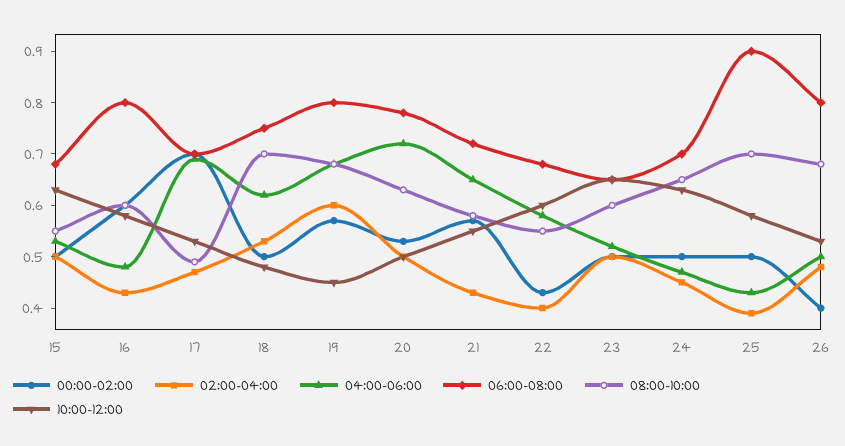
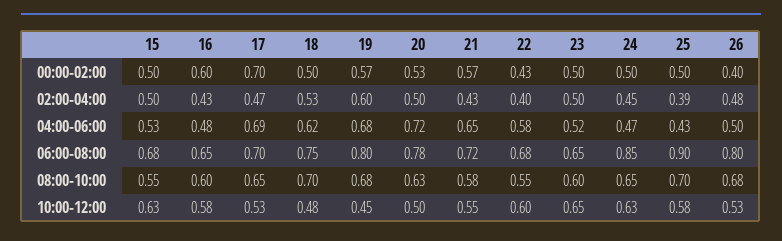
  {
    "00:00-02:00": {
      "15": 0.5,
      "16": 0.6,
      "17": 0.7,
      "18": 0.5,
      "19": 0.57,
      "20": 0.53,
      "21": 0.57,
      "22": 0.43,
      "23": 0.5,
      "24": 0.5,
      "25": 0.5,
      "26": 0.4
    },
    "02:00-04:00": {
      "15": 0.5,
      "16": 0.43,
      "17": 0.47,
      "18": 0.53,
      "19": 0.6,
      "20": 0.5,
      "21": 0.43,
      "22": 0.4,
      "23": 0.5,
      "24": 0.45,
      "25": 0.39,
      "26": 0.48
    },
    "04:00-06:00": {
      "15": 0.53,
      "16": 0.48,
      "17": 0.69,
      "18": 0.62,
      "19": 0.68,
      "20": 0.72,
      "21": 0.65,
      "22": 0.58,
      "23": 0.52,
      "24": 0.47,
      "25": 0.43,
      "26": 0.5
    },
    "06:00-08:00": {
      "15": 0.68,
-     "16": 0.8,
+     "16": 0.65,
      "17": 0.7,
      "18": 0.75,
      "19": 0.8,
      "20": 0.78,
      "21": 0.72,
      "22": 0.68,
      "23": 0.65,
-     "24": 0.7,
+     "24": 0.85,
      "25": 0.9,
      "26": 0.8
    },
    "08:00-10:00": {
      "15": 0.55,
      "16": 0.6,
-     "17": 0.5,
+     "17": 0.65,
      "18": 0.7,
      "19": 0.68,
      "20": 0.63,
      "21": 0.58,
      "22": 0.55,
      "23": 0.6,
      "24": 0.65,
      "25": 0.7,
      "26": 0.68
    },
    "10:00-12:00": {
      "15": 0.63,
      "16": 0.58,
      "17": 0.53,
      "18": 0.48,
      "19": 0.45,
      "20": 0.5,
      "21": 0.55,
      "22": 0.6,
      "23": 0.65,
      "24": 0.63,
      "25": 0.58,
      "26": 0.53
    }
  }

